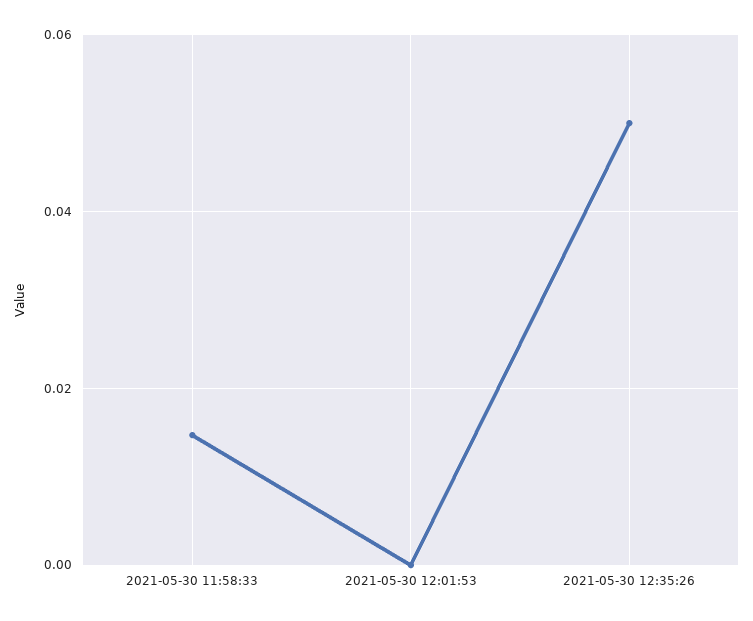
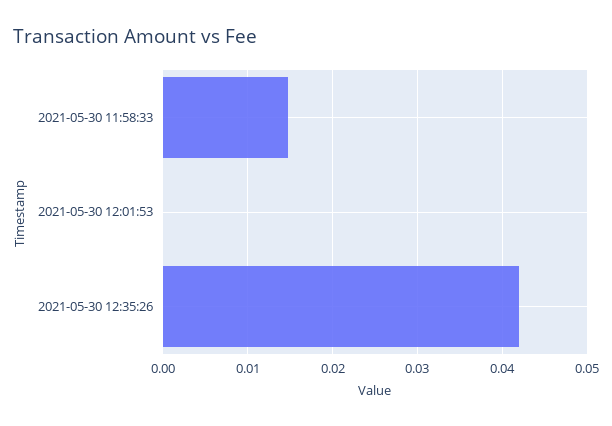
  {
    "2021-05-30 11:58:33": 0.015,
    "2021-05-30 12:01:53": 0,
-   "2021-05-30 12:35:26": 0.05
+   "2021-05-30 12:35:26": 0.042
  }

